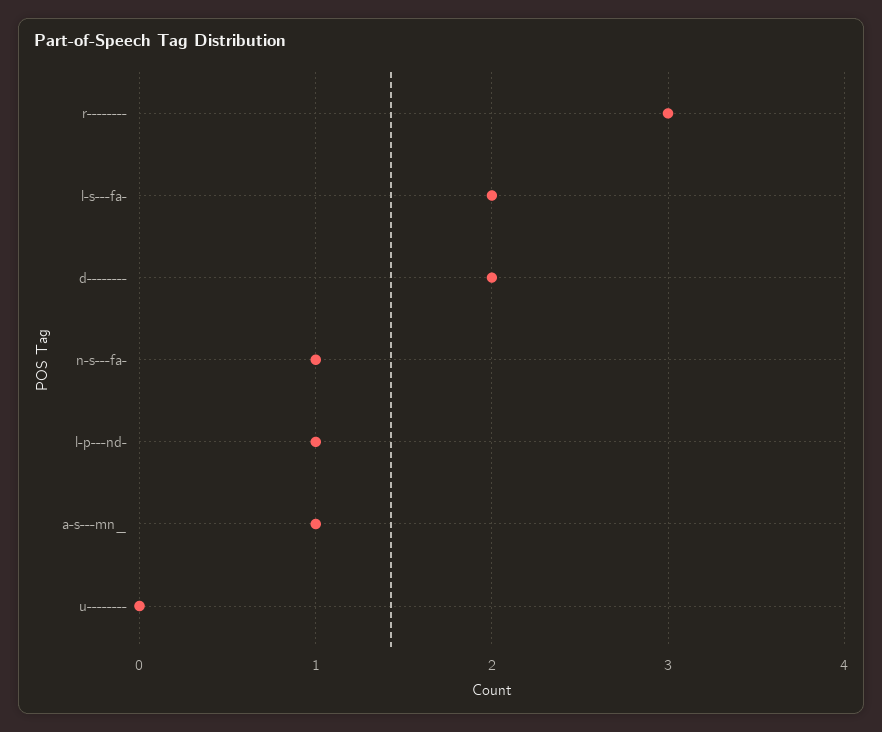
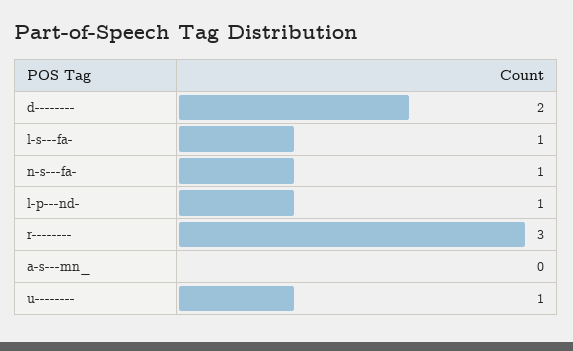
  {
    "r--------": 3,
-   "l-s---fa-": 2,
+   "l-s---fa-": 1,
    "d--------": 2,
    "n-s---fa-": 1,
    "l-p---nd-": 1,
-   "a-s---mn_": 1,
+   "a-s---mn_": 0,
-   "u--------": 0
+   "u--------": 1
  }

